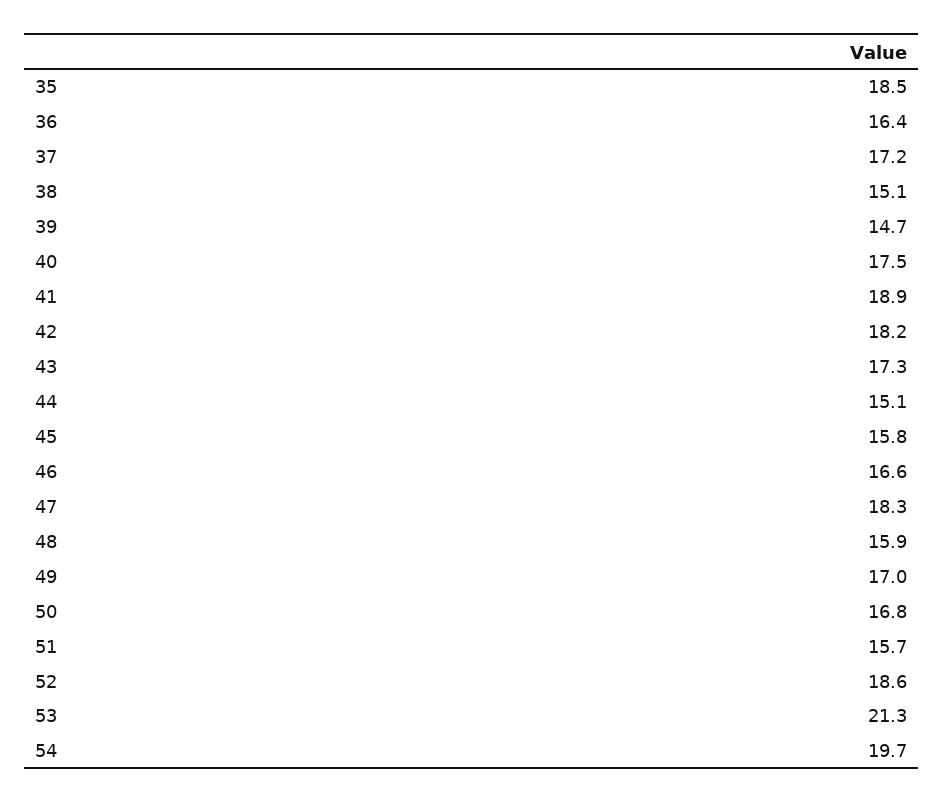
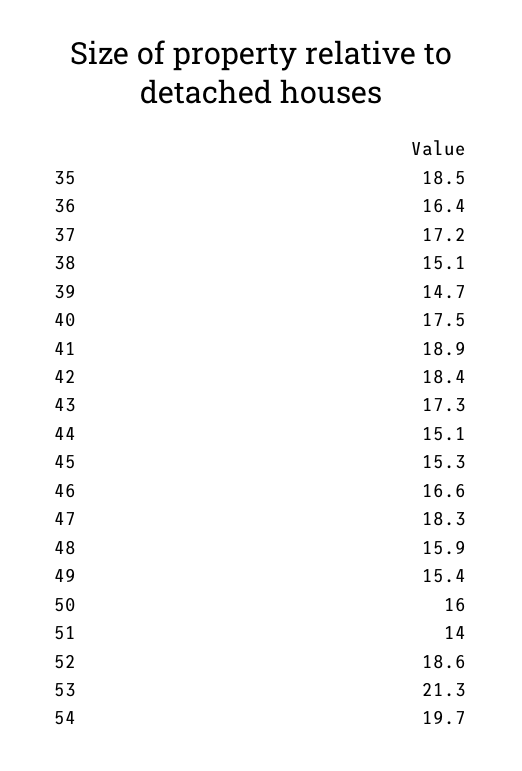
  {
    "35": 18.5,
    "36": 16.4,
    "37": 17.2,
    "38": 15.1,
    "39": 14.7,
    "40": 17.5,
    "41": 18.9,
-   "42": 18.2,
+   "42": 18.4,
    "43": 17.3,
    "44": 15.1,
-   "45": 15.8,
+   "45": 15.3,
    "46": 16.6,
    "47": 18.3,
    "48": 15.9,
-   "49": 17,
+   "49": 15.4,
-   "50": 16.8,
+   "50": 16,
-   "51": 15.7,
+   "51": 14,
    "52": 18.6,
    "53": 21.3,
    "54": 19.7
  }

